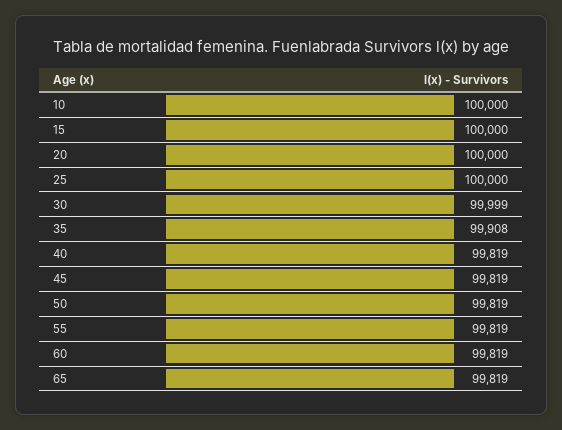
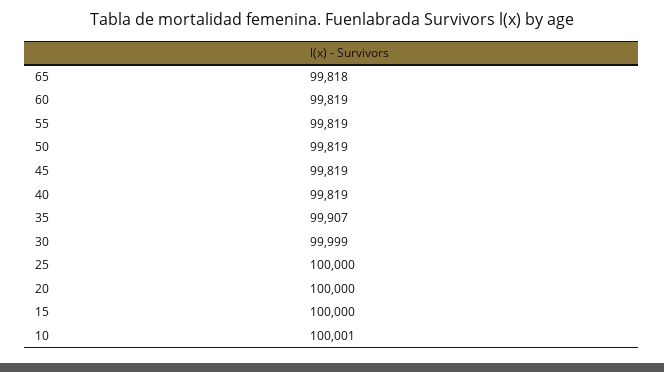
  {
-   "10": 100000,
+   "10": 100001,
    "15": 100000,
    "20": 100000,
    "25": 100000,
    "30": 99999,
-   "35": 99908,
+   "35": 99907,
    "40": 99819,
    "45": 99819,
    "50": 99819,
    "55": 99819,
    "60": 99819,
-   "65": 99819
+   "65": 99818
  }

